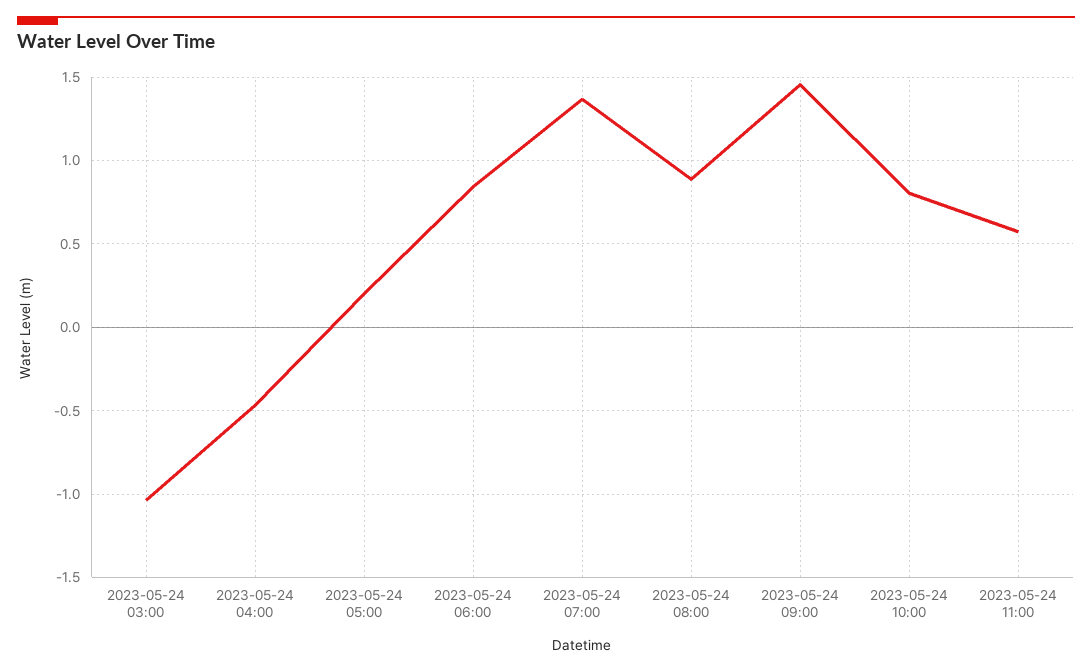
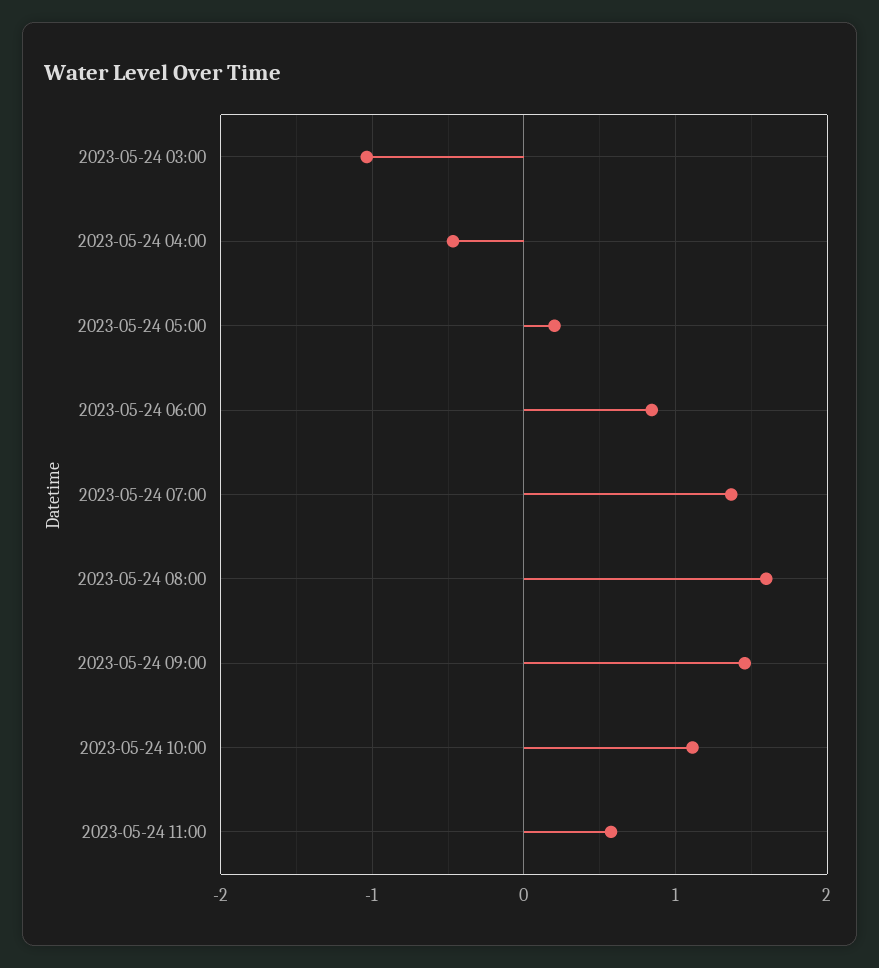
  {
    "2023-05-24 03:00": -1.05,
    "2023-05-24 04:00": -0.45,
    "2023-05-24 05:00": 0.2,
    "2023-05-24 06:00": 0.85,
    "2023-05-24 07:00": 1.35,
-   "2023-05-24 08:00": 0.9,
+   "2023-05-24 08:00": 1.6,
    "2023-05-24 09:00": 1.45,
-   "2023-05-24 10:00": 0.8,
+   "2023-05-24 10:00": 1.1,
    "2023-05-24 11:00": 0.55
  }

